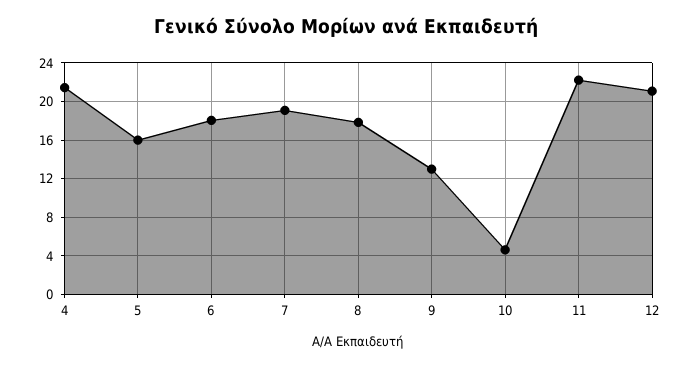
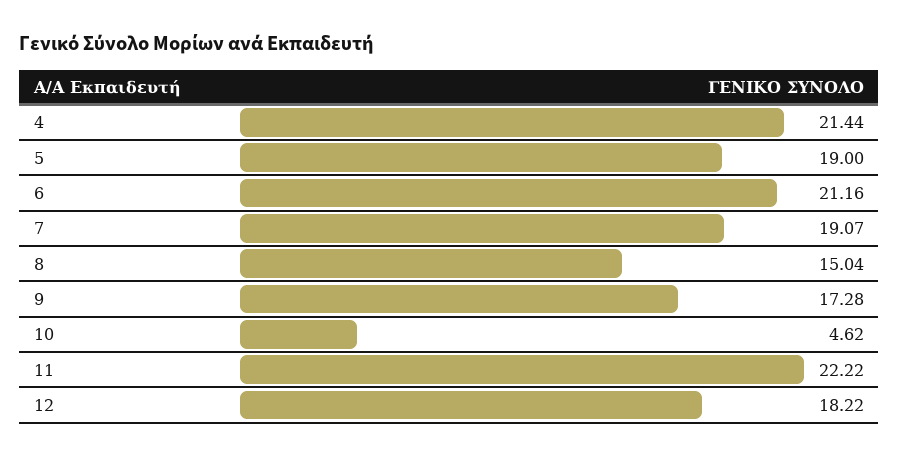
  {
    "4": 21.44,
-   "5": 16,
+   "5": 19,
-   "6": 18,
+   "6": 21.16,
    "7": 19.07,
-   "8": 18,
+   "8": 15.04,
-   "9": 13,
+   "9": 17.28,
    "10": 4.62,
    "11": 22.22,
-   "12": 21
+   "12": 18.22
  }

